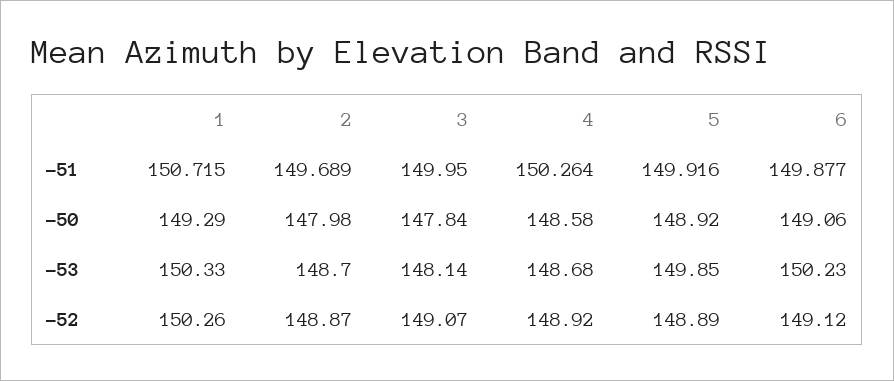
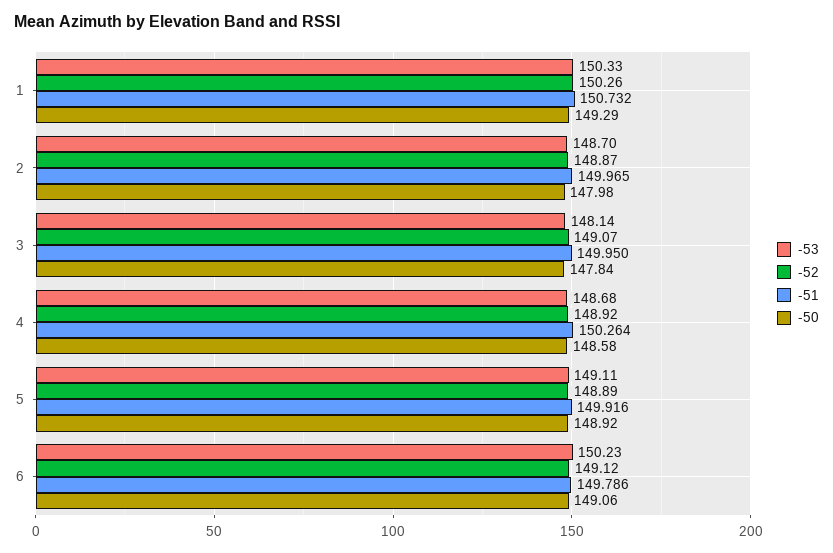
  {
    "-51": {
-     "1": 150.715,
+     "1": 150.732,
-     "2": 149.689,
+     "2": 149.965,
      "3": 149.95,
      "4": 150.264,
      "5": 149.916,
-     "6": 149.877
+     "6": 149.786
    },
    "-50": {
      "1": 149.29,
      "2": 147.98,
      "3": 147.84,
      "4": 148.58,
      "5": 148.92,
      "6": 149.06
    },
    "-53": {
      "1": 150.33,
      "2": 148.7,
      "3": 148.14,
      "4": 148.68,
-     "5": 149.85,
+     "5": 149.11,
      "6": 150.23
    },
    "-52": {
      "1": 150.26,
      "2": 148.87,
      "3": 149.07,
      "4": 148.92,
      "5": 148.89,
      "6": 149.12
    }
  }

